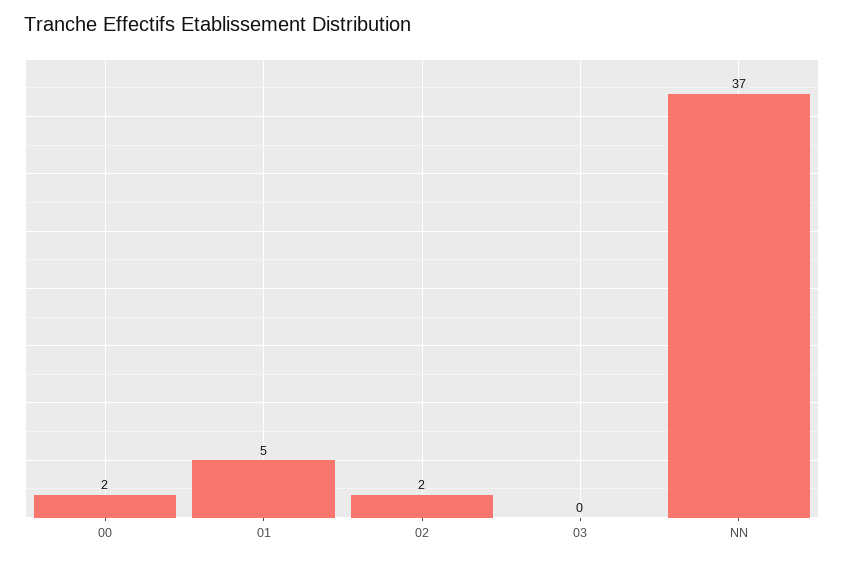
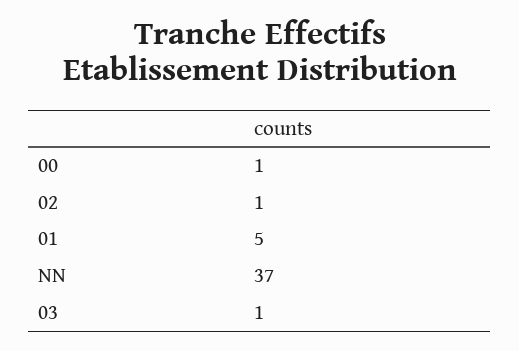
  {
-   "00": 2,
+   "00": 1,
    "01": 5,
-   "02": 2,
+   "02": 1,
-   "03": 0,
+   "03": 1,
    "NN": 37
  }

